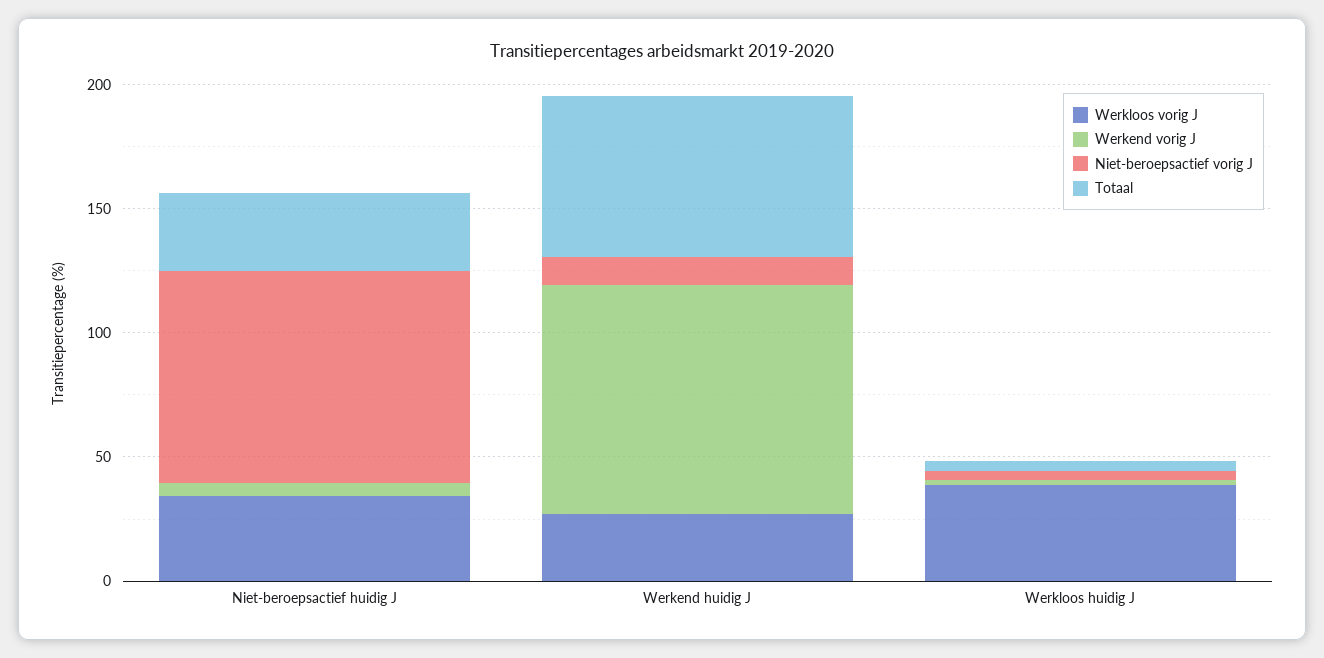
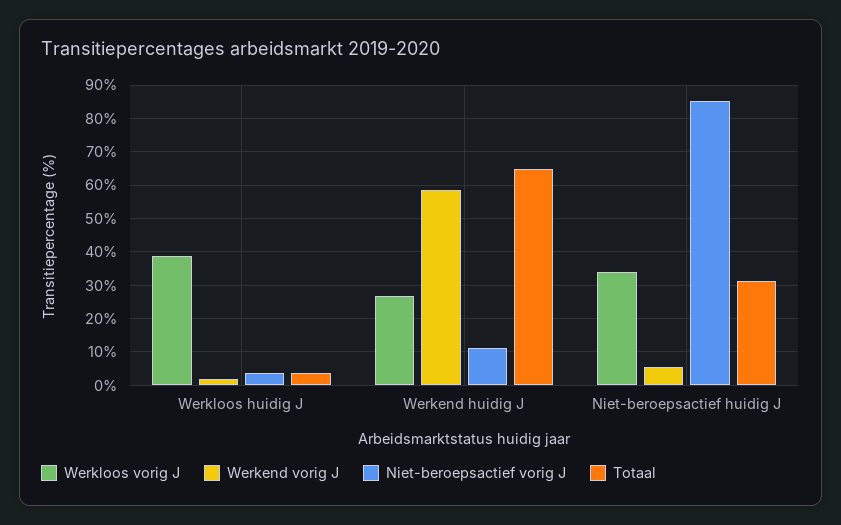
  {
    "Werkloos vorig J": {
      "Niet-beroepsactief huidig J": 34,
      "Werkend huidig J": 26,
      "Werkloos huidig J": 38
    },
    "Werkend vorig J": {
      "Niet-beroepsactief huidig J": 6,
-     "Werkend huidig J": 90,
+     "Werkend huidig J": 58,
      "Werkloos huidig J": 2
    },
    "Niet-beroepsactief vorig J": {
      "Niet-beroepsactief huidig J": 86,
      "Werkend huidig J": 12,
      "Werkloos huidig J": 4
    },
    "Totaal": {
      "Niet-beroepsactief huidig J": 32,
      "Werkend huidig J": 64,
      "Werkloos huidig J": 4
    }
  }

